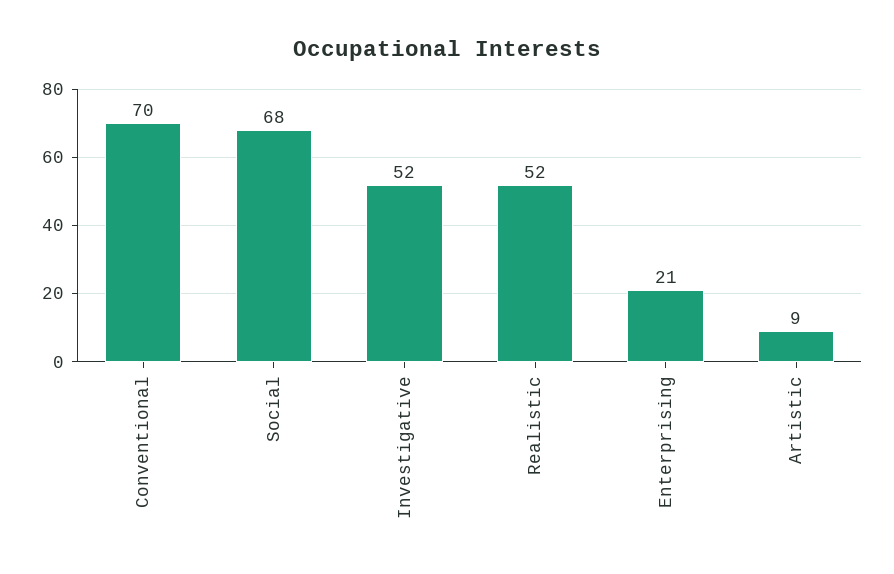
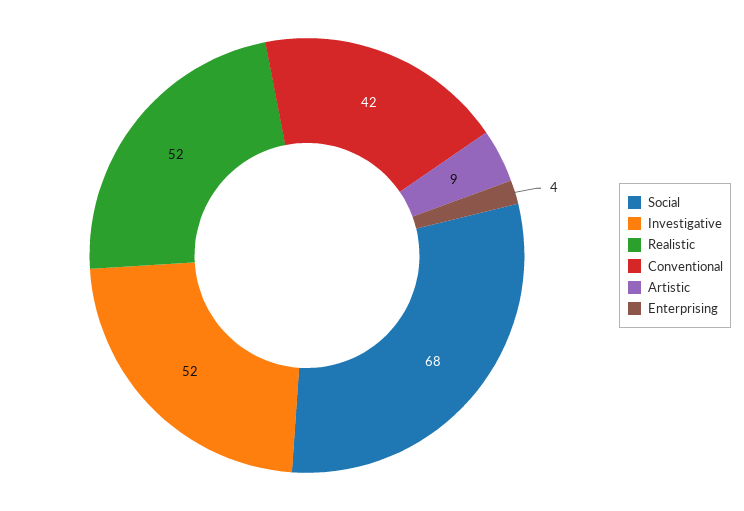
  {
-   "Conventional": 70,
+   "Conventional": 42,
    "Social": 68,
    "Investigative": 52,
    "Realistic": 52,
-   "Enterprising": 21,
+   "Enterprising": 4,
    "Artistic": 9
  }

